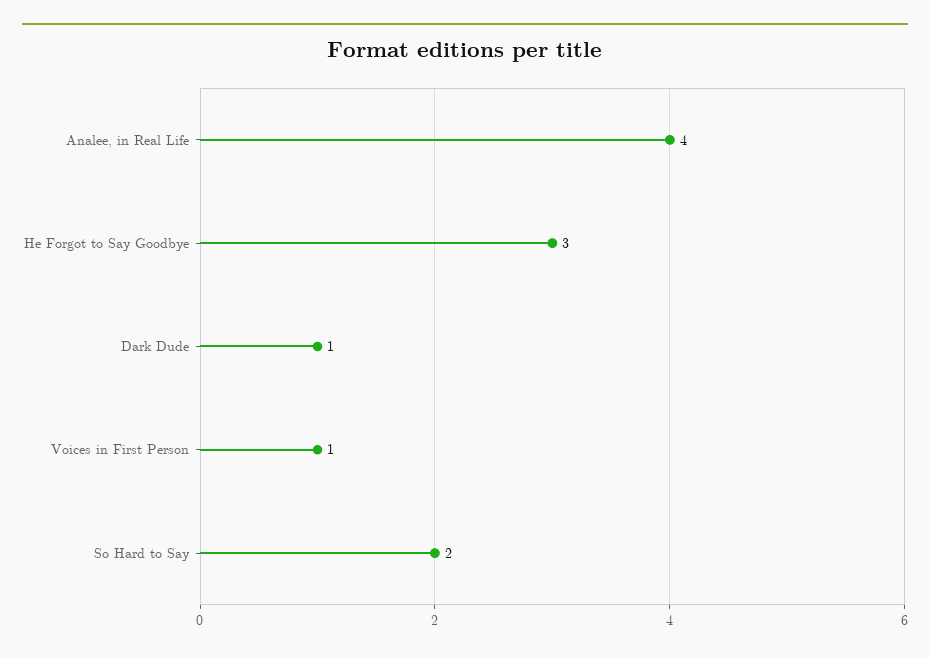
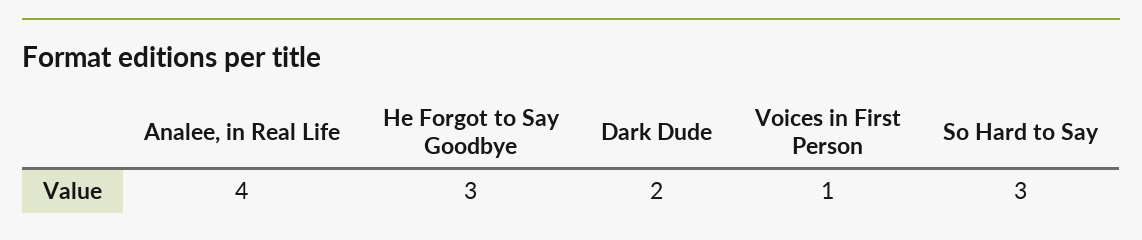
  {
    "Analee, in Real Life": 4,
    "He Forgot to Say Goodbye": 3,
-   "Dark Dude": 1,
+   "Dark Dude": 2,
    "Voices in First Person": 1,
-   "So Hard to Say": 2
+   "So Hard to Say": 3
  }

